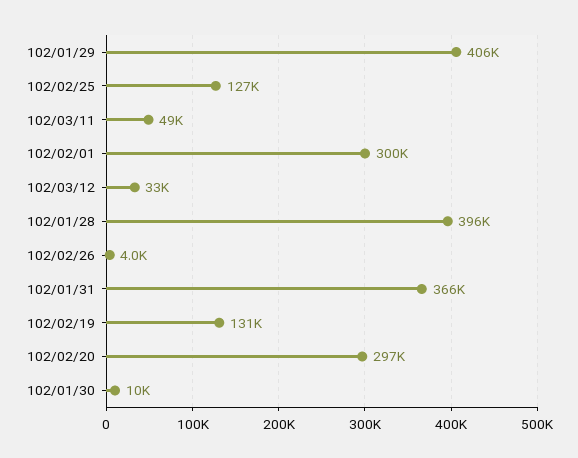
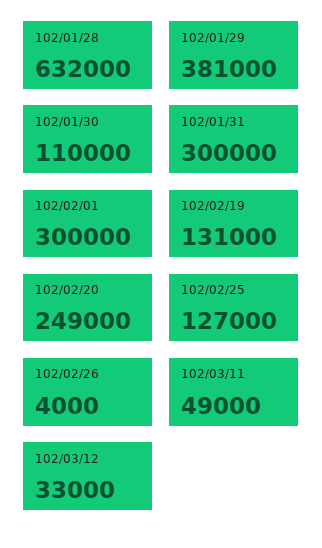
  {
-   "102/01/29": 406000,
+   "102/01/29": 381000,
    "102/02/25": 127000,
    "102/03/11": 49000,
    "102/02/01": 300000,
    "102/03/12": 33000,
-   "102/01/28": 396000,
+   "102/01/28": 632000,
    "102/02/26": 4000,
-   "102/01/31": 366000,
+   "102/01/31": 300000,
    "102/02/19": 131000,
-   "102/02/20": 297000,
+   "102/02/20": 249000,
-   "102/01/30": 10000
+   "102/01/30": 110000
  }

